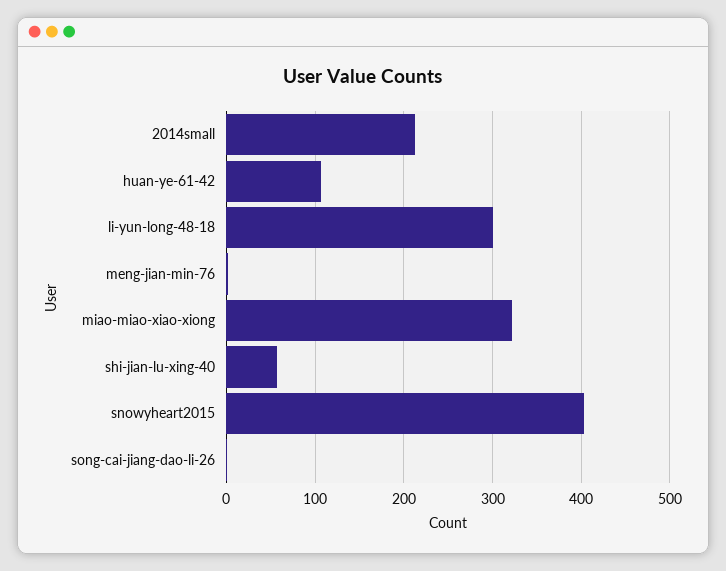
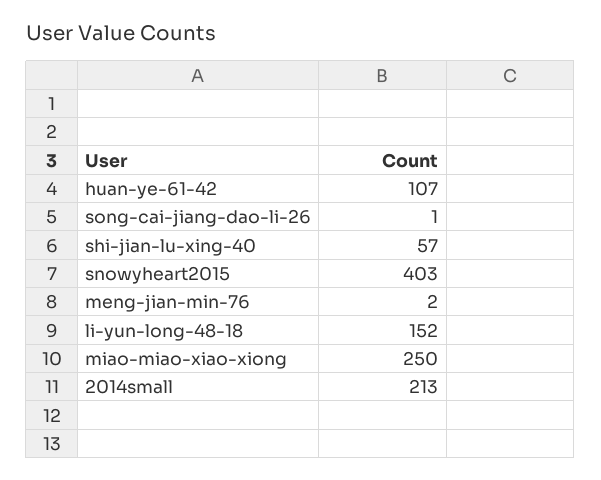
  {
    "2014small": 213,
    "huan-ye-61-42": 107,
-   "li-yun-long-48-18": 300,
+   "li-yun-long-48-18": 152,
    "meng-jian-min-76": 2,
-   "miao-miao-xiao-xiong": 320,
+   "miao-miao-xiao-xiong": 250,
    "shi-jian-lu-xing-40": 57,
    "snowyheart2015": 403,
    "song-cai-jiang-dao-li-26": 1
  }

